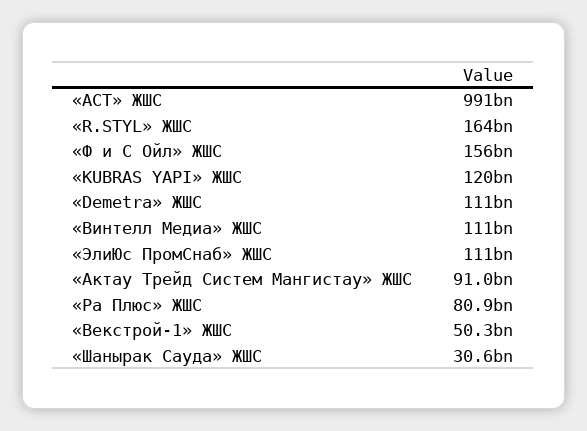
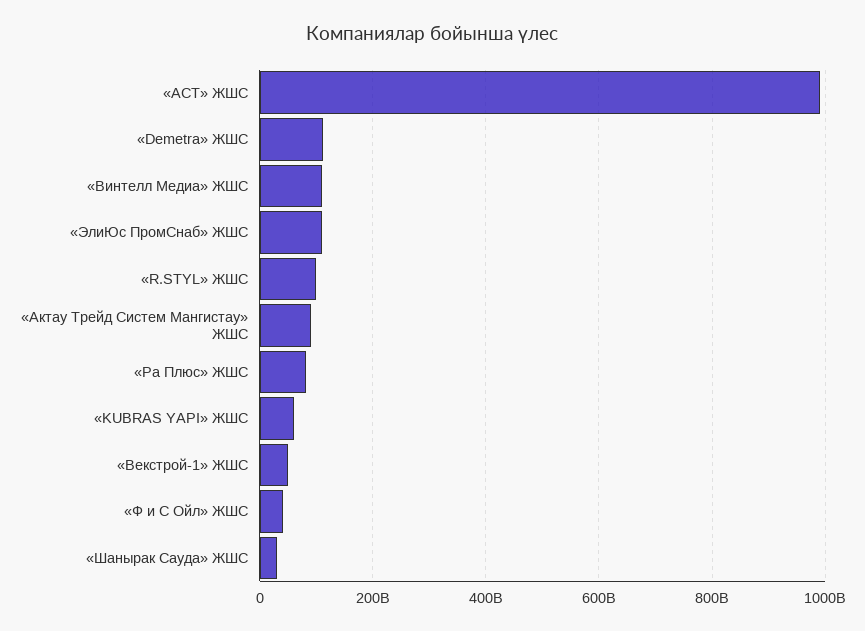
  {
    "«АСТ» ЖШС": 991000000000,
-   "«R.STYL» ЖШС": 164000000000,
+   "«R.STYL» ЖШС": 100000000000,
-   "«Ф и С Ойл» ЖШС": 156000000000,
+   "«Ф и С Ойл» ЖШС": 40000000000,
-   "«KUBRAS YAPI» ЖШС": 120000000000,
+   "«KUBRAS YAPI» ЖШС": 60000000000,
    "«Demetra» ЖШС": 111000000000,
    "«Винтелл Медиа» ЖШС": 111000000000,
    "«ЭлиЮс ПромСнаб» ЖШС": 111000000000,
    "«Актау Трейд Систем Мангистау» ЖШС": 91000000000,
    "«Ра Плюс» ЖШС": 80900000000,
    "«Векстрой-1» ЖШС": 50300000000,
    "«Шанырак Сауда» ЖШС": 30600000000
  }

